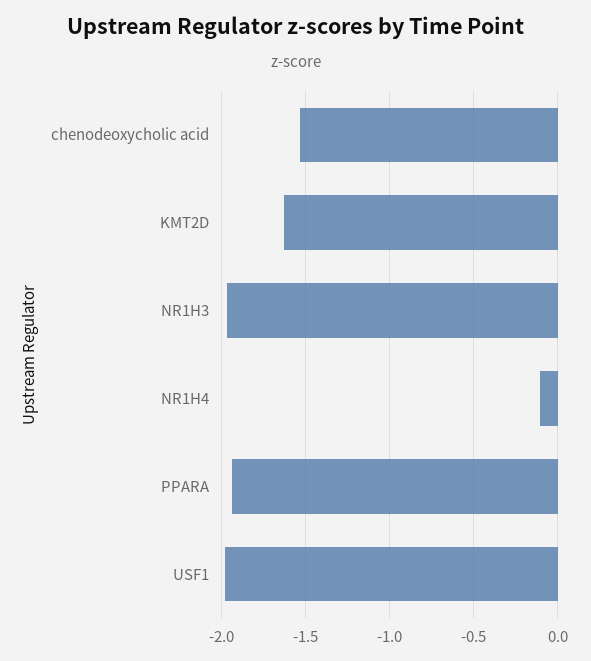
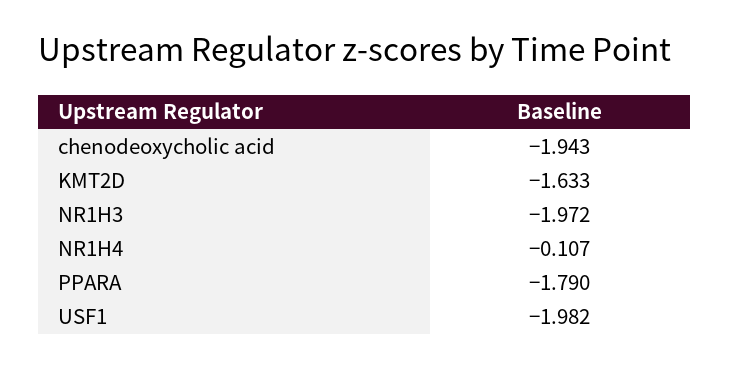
  {
-   "chenodeoxycholic acid": -1.55,
+   "chenodeoxycholic acid": -1.943,
    "KMT2D": -1.633,
    "NR1H3": -1.972,
    "NR1H4": -0.107,
-   "PPARA": -1.95,
+   "PPARA": -1.79,
    "USF1": -1.982
  }

